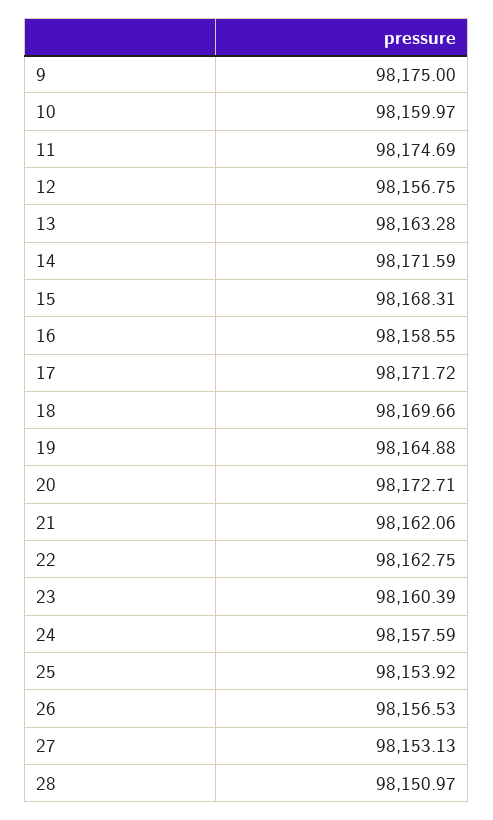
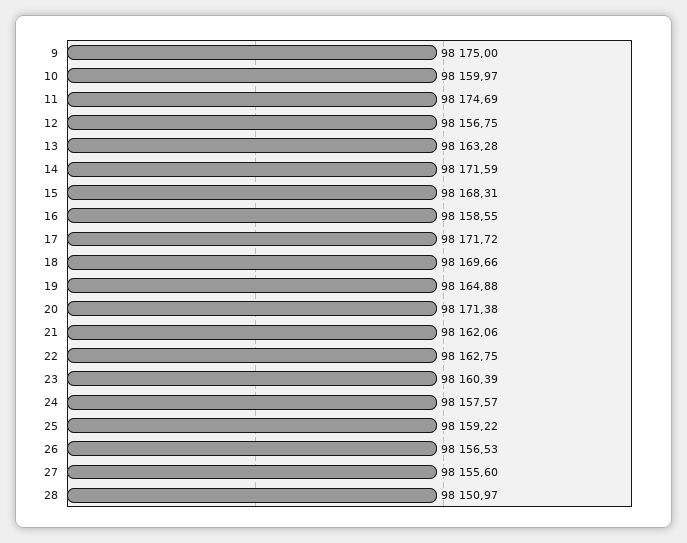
  {
    "9": 98175,
    "10": 98159.97,
    "11": 98174.69,
    "12": 98156.75,
    "13": 98163.28,
    "14": 98171.59,
    "15": 98168.31,
    "16": 98158.55,
    "17": 98171.72,
    "18": 98169.66,
    "19": 98164.88,
-   "20": 98172.71,
+   "20": 98171.38,
    "21": 98162.06,
    "22": 98162.75,
    "23": 98160.39,
-   "24": 98157.59,
+   "24": 98157.57,
-   "25": 98153.92,
+   "25": 98159.22,
    "26": 98156.53,
-   "27": 98153.13,
+   "27": 98155.6,
    "28": 98150.97
  }

